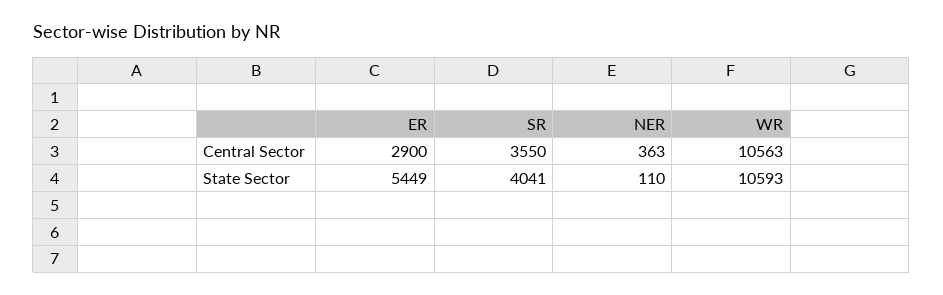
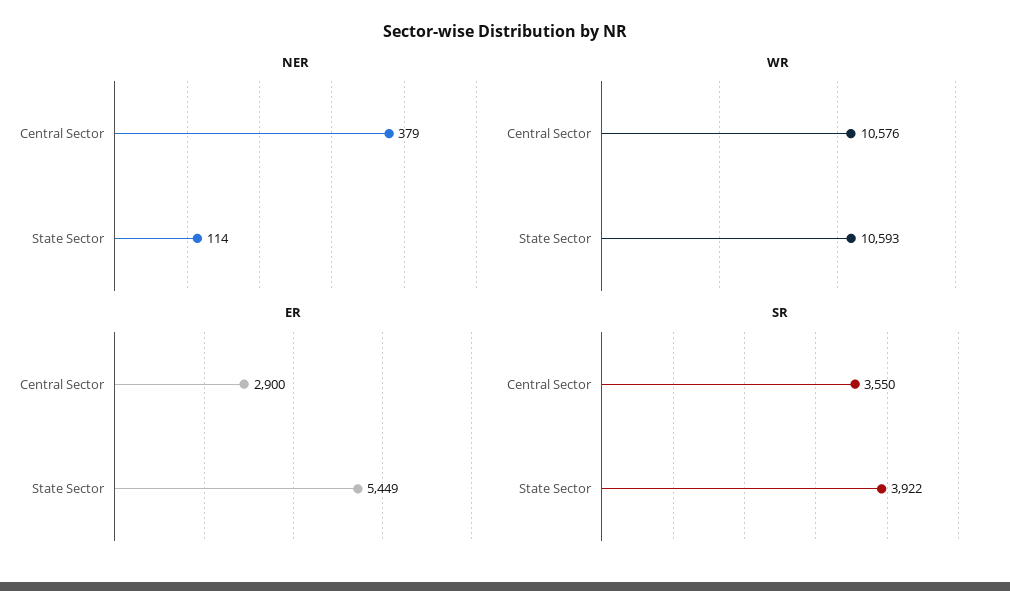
  {
    "ER": {
      "Central Sector": 2900,
      "State Sector": 5449
    },
    "SR": {
      "Central Sector": 3550,
-     "State Sector": 4041
+     "State Sector": 3922
    },
    "NER": {
-     "Central Sector": 363,
+     "Central Sector": 379,
-     "State Sector": 110
+     "State Sector": 114
    },
    "WR": {
-     "Central Sector": 10563,
+     "Central Sector": 10576,
      "State Sector": 10593
    }
  }

